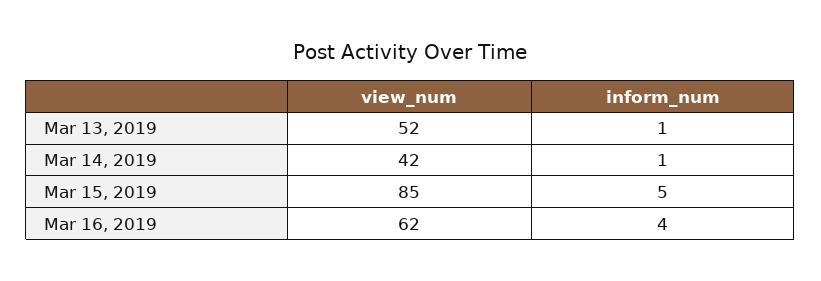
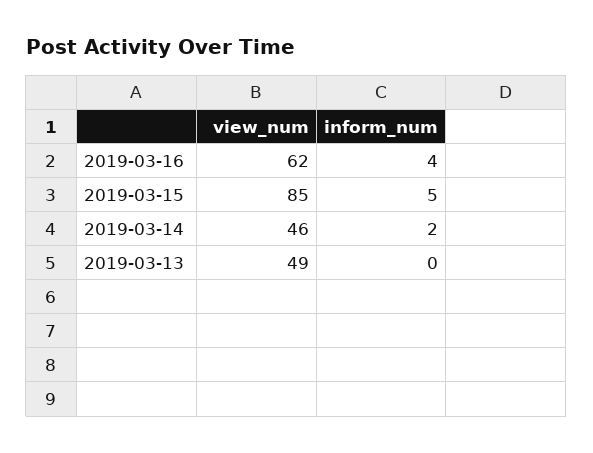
  {
    "view_num": {
-     "Mar 13, 2019": 52,
+     "Mar 13, 2019": 49,
-     "Mar 14, 2019": 42,
+     "Mar 14, 2019": 46,
      "Mar 15, 2019": 85,
      "Mar 16, 2019": 62
    },
    "inform_num": {
-     "Mar 13, 2019": 1,
+     "Mar 13, 2019": 0,
-     "Mar 14, 2019": 1,
+     "Mar 14, 2019": 2,
      "Mar 15, 2019": 5,
      "Mar 16, 2019": 4
    }
  }

